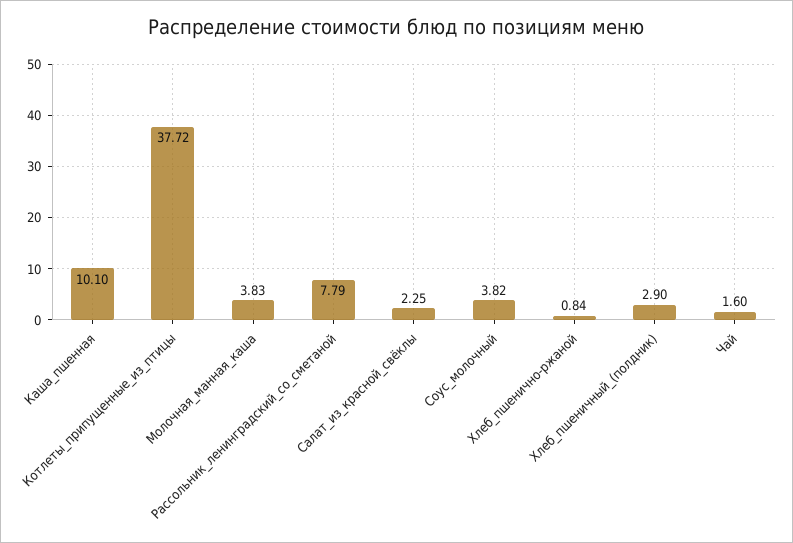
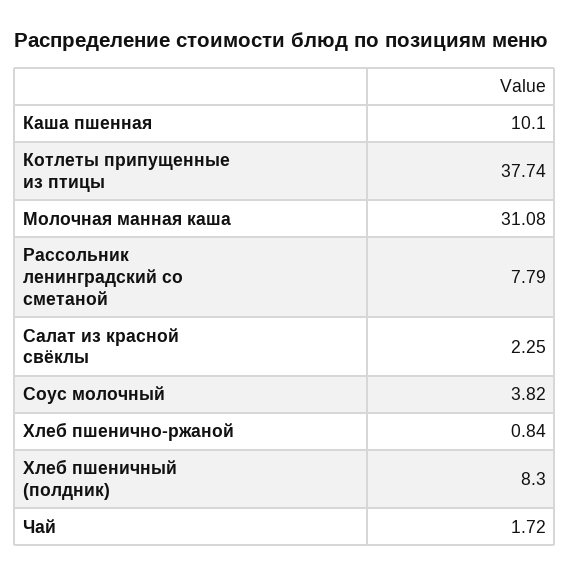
  {
    "Каша_пшенная": 10.1,
-   "Котлеты_припущенные_из_птицы": 37.72,
+   "Котлеты_припущенные_из_птицы": 37.74,
-   "Молочная_манная_каша": 3.83,
+   "Молочная_манная_каша": 31.08,
    "Рассольник_ленинградский_со_сметаной": 7.79,
    "Салат_из_красной_свёклы": 2.25,
    "Соус_молочный": 3.82,
    "Хлеб_пшенично-ржаной": 0.84,
-   "Хлеб_пшеничный_(полдник)": 2.9,
+   "Хлеб_пшеничный_(полдник)": 8.3,
-   "Чай": 1.6
+   "Чай": 1.72
  }

